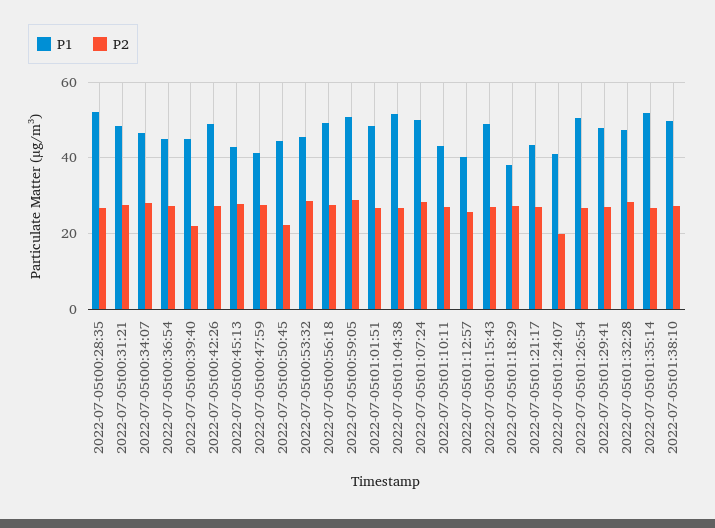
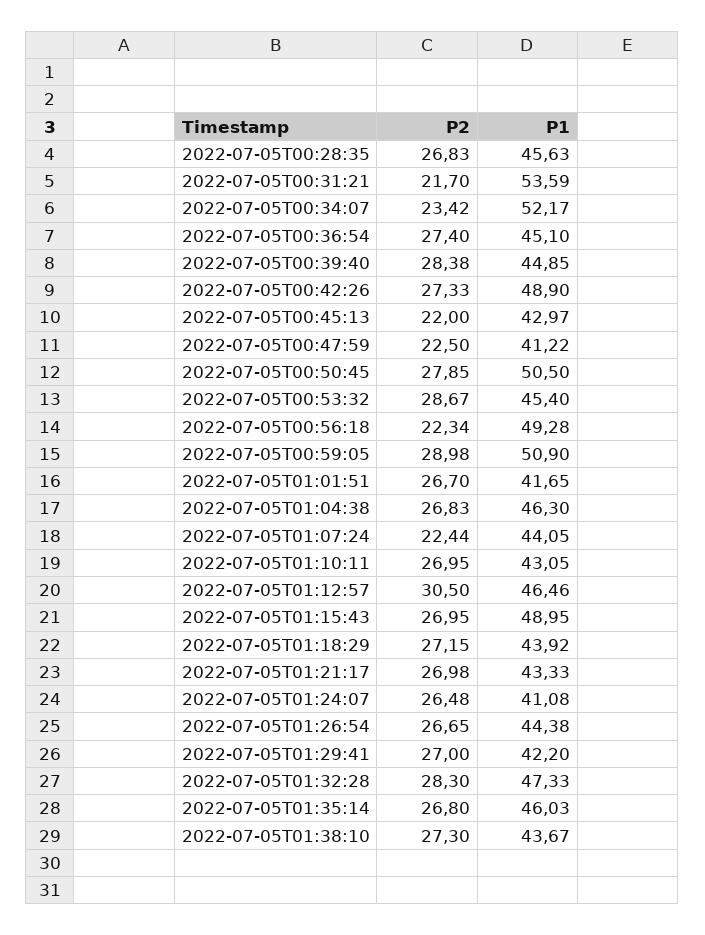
  {
    "P1": {
-     "2022-07-05t00:28:35": 52,
+     "2022-07-05t00:28:35": 45.63,
-     "2022-07-05t00:31:21": 48,
+     "2022-07-05t00:31:21": 53.59,
-     "2022-07-05t00:34:07": 46,
+     "2022-07-05t00:34:07": 52.17,
      "2022-07-05t00:36:54": 45.1,
      "2022-07-05t00:39:40": 44.85,
      "2022-07-05t00:42:26": 48.9,
      "2022-07-05t00:45:13": 42.97,
      "2022-07-05t00:47:59": 41.22,
-     "2022-07-05t00:50:45": 44,
+     "2022-07-05t00:50:45": 50.5,
      "2022-07-05t00:53:32": 45.4,
      "2022-07-05t00:56:18": 49.28,
      "2022-07-05t00:59:05": 50.9,
-     "2022-07-05t01:01:51": 48,
+     "2022-07-05t01:01:51": 41.65,
-     "2022-07-05t01:04:38": 52,
+     "2022-07-05t01:04:38": 46.3,
-     "2022-07-05t01:07:24": 50,
+     "2022-07-05t01:07:24": 44.05,
      "2022-07-05t01:10:11": 43.05,
-     "2022-07-05t01:12:57": 40,
+     "2022-07-05t01:12:57": 46.46,
      "2022-07-05t01:15:43": 48.95,
-     "2022-07-05t01:18:29": 38,
+     "2022-07-05t01:18:29": 43.92,
      "2022-07-05t01:21:17": 43.33,
      "2022-07-05t01:24:07": 41.08,
-     "2022-07-05t01:26:54": 50,
+     "2022-07-05t01:26:54": 44.38,
-     "2022-07-05t01:29:41": 48,
+     "2022-07-05t01:29:41": 42.2,
      "2022-07-05t01:32:28": 47.33,
-     "2022-07-05t01:35:14": 52,
+     "2022-07-05t01:35:14": 46.03,
-     "2022-07-05t01:38:10": 50
+     "2022-07-05t01:38:10": 43.67
    },
    "P2": {
      "2022-07-05t00:28:35": 26.83,
-     "2022-07-05t00:31:21": 28,
+     "2022-07-05t00:31:21": 21.7,
-     "2022-07-05t00:34:07": 28,
+     "2022-07-05t00:34:07": 23.42,
      "2022-07-05t00:36:54": 27.4,
-     "2022-07-05t00:39:40": 22,
+     "2022-07-05t00:39:40": 28.38,
      "2022-07-05t00:42:26": 27.33,
-     "2022-07-05t00:45:13": 28,
+     "2022-07-05t00:45:13": 22,
-     "2022-07-05t00:47:59": 28,
+     "2022-07-05t00:47:59": 22.5,
-     "2022-07-05t00:50:45": 22,
+     "2022-07-05t00:50:45": 27.85,
      "2022-07-05t00:53:32": 28.67,
-     "2022-07-05t00:56:18": 28,
+     "2022-07-05t00:56:18": 22.34,
      "2022-07-05t00:59:05": 28.98,
      "2022-07-05t01:01:51": 26.7,
      "2022-07-05t01:04:38": 26.83,
-     "2022-07-05t01:07:24": 28,
+     "2022-07-05t01:07:24": 22.44,
      "2022-07-05t01:10:11": 26.95,
-     "2022-07-05t01:12:57": 26,
+     "2022-07-05t01:12:57": 30.5,
      "2022-07-05t01:15:43": 26.95,
      "2022-07-05t01:18:29": 27.15,
      "2022-07-05t01:21:17": 26.98,
-     "2022-07-05t01:24:07": 20,
+     "2022-07-05t01:24:07": 26.48,
      "2022-07-05t01:26:54": 26.65,
      "2022-07-05t01:29:41": 27,
      "2022-07-05t01:32:28": 28.3,
      "2022-07-05t01:35:14": 26.8,
      "2022-07-05t01:38:10": 27.3
    }
  }

